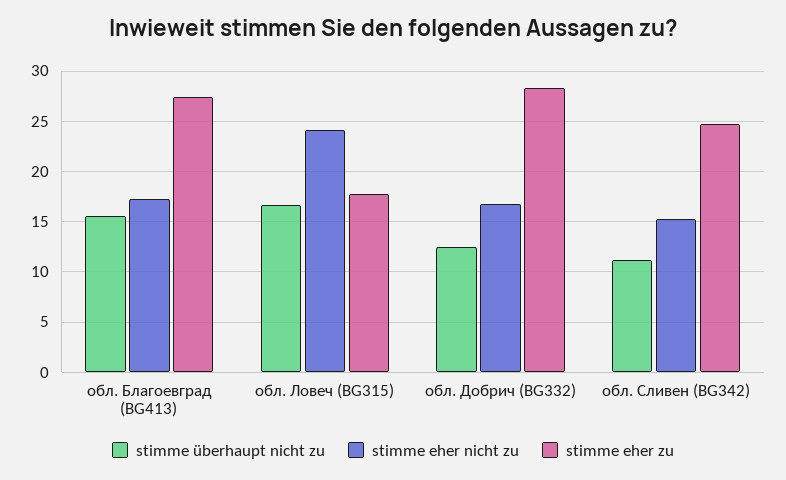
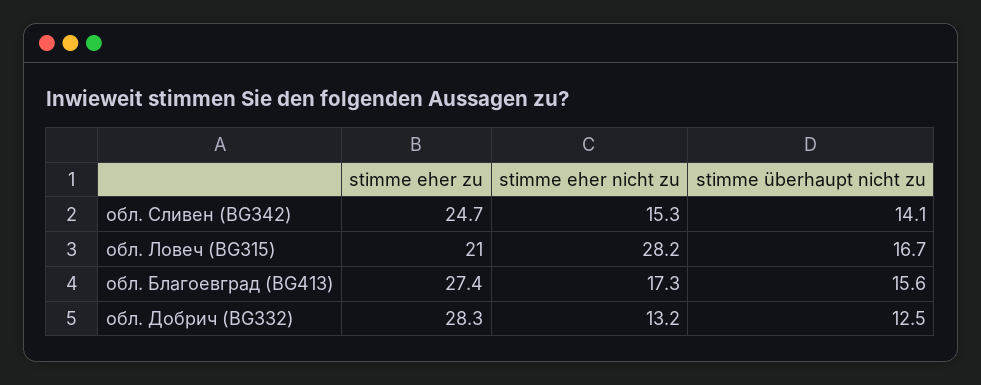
  {
    "stimme überhaupt nicht zu": {
      "обл. Благоевград (BG413)": 15.6,
      "обл. Ловеч (BG315)": 16.7,
      "обл. Добрич (BG332)": 12.5,
-     "обл. Сливен (BG342)": 11
+     "обл. Сливен (BG342)": 14.1
    },
    "stimme eher nicht zu": {
      "обл. Благоевград (BG413)": 17.3,
-     "обл. Ловеч (BG315)": 24,
+     "обл. Ловеч (BG315)": 28.2,
-     "обл. Добрич (BG332)": 17,
+     "обл. Добрич (BG332)": 13.2,
      "обл. Сливен (BG342)": 15.3
    },
    "stimme eher zu": {
      "обл. Благоевград (BG413)": 27.4,
-     "обл. Ловеч (BG315)": 18,
+     "обл. Ловеч (BG315)": 21,
      "обл. Добрич (BG332)": 28.3,
      "обл. Сливен (BG342)": 24.7
    }
  }

